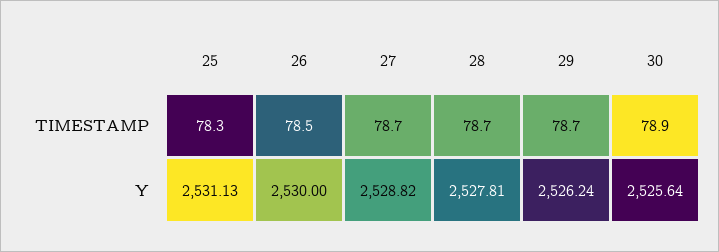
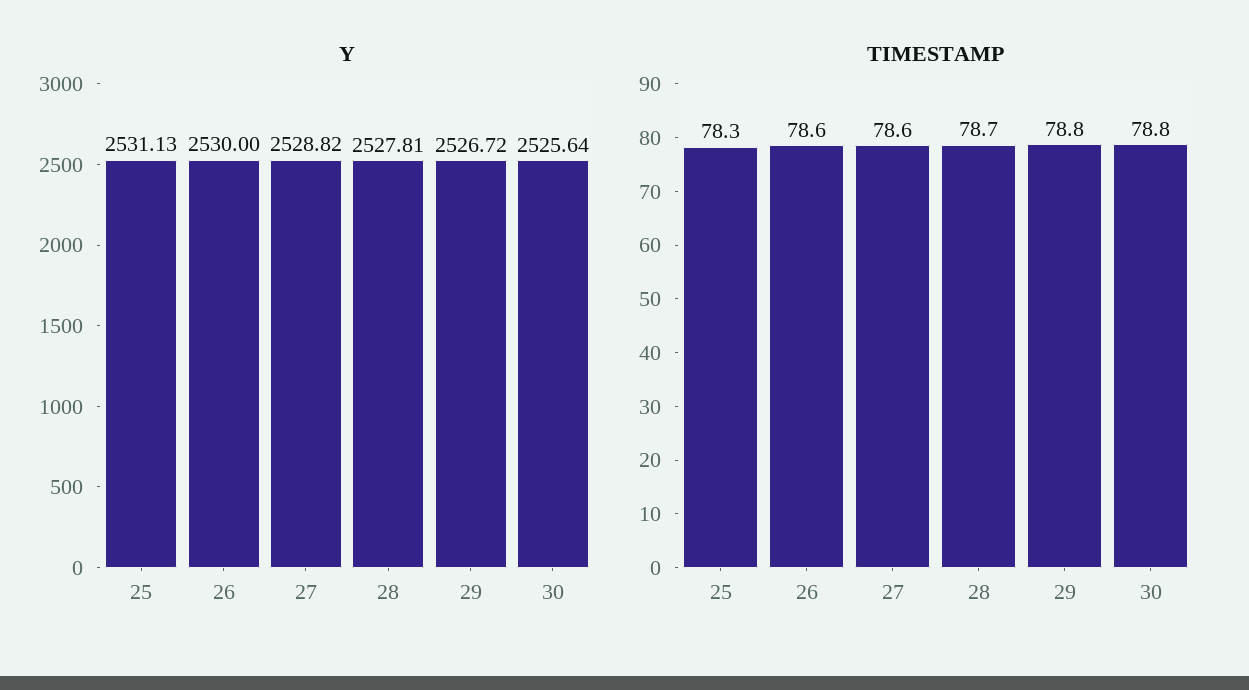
  {
    "TIMESTAMP": {
      "25": 78.3,
-     "26": 78.5,
+     "26": 78.6,
-     "27": 78.7,
+     "27": 78.6,
      "28": 78.7,
-     "29": 78.7,
+     "29": 78.8,
-     "30": 78.9
+     "30": 78.8
    },
    "Y": {
      "25": 2531.13,
      "26": 2530,
      "27": 2528.82,
      "28": 2527.81,
-     "29": 2526.24,
+     "29": 2526.72,
      "30": 2525.64
    }
  }

